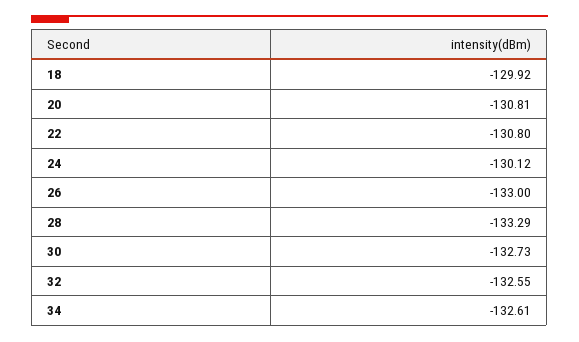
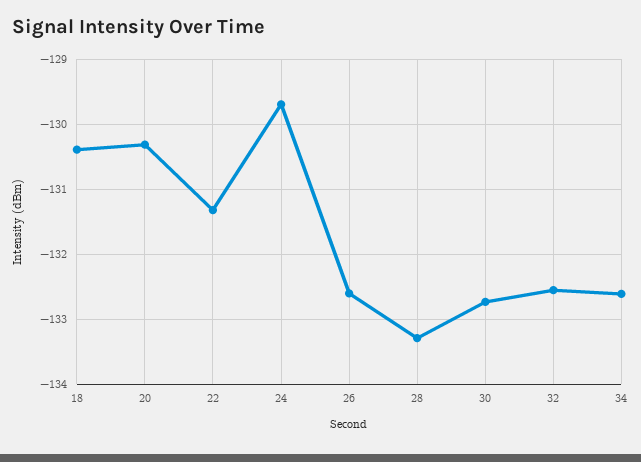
  {
-   "18": -129.92,
+   "18": -130.4,
-   "20": -130.81,
+   "20": -130.3,
-   "22": -130.8,
+   "22": -131.3,
-   "24": -130.12,
+   "24": -129.7,
-   "26": -133,
+   "26": -132.6,
    "28": -133.29,
    "30": -132.73,
    "32": -132.55,
    "34": -132.61
  }

